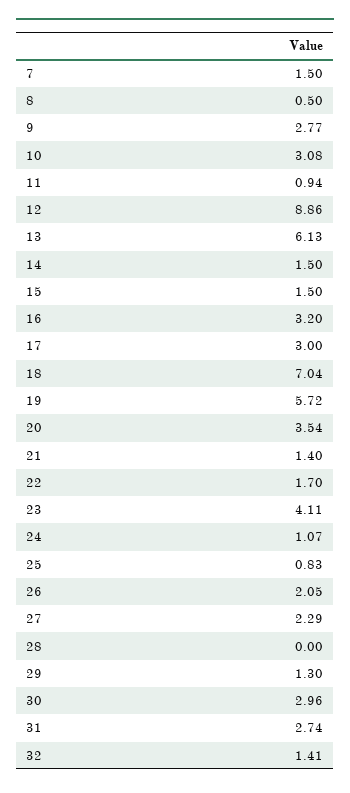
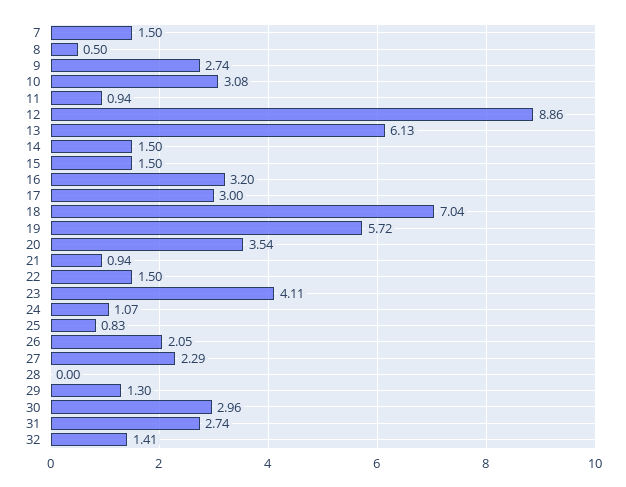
  {
    "7": 1.5,
    "8": 0.5,
-   "9": 2.77,
+   "9": 2.74,
    "10": 3.08,
    "11": 0.94,
    "12": 8.86,
    "13": 6.13,
    "14": 1.5,
    "15": 1.5,
    "16": 3.2,
    "17": 3,
    "18": 7.04,
    "19": 5.72,
    "20": 3.54,
-   "21": 1.4,
+   "21": 0.94,
-   "22": 1.7,
+   "22": 1.5,
    "23": 4.11,
    "24": 1.07,
    "25": 0.83,
    "26": 2.05,
    "27": 2.29,
    "28": 0,
    "29": 1.3,
    "30": 2.96,
    "31": 2.74,
    "32": 1.41
  }

